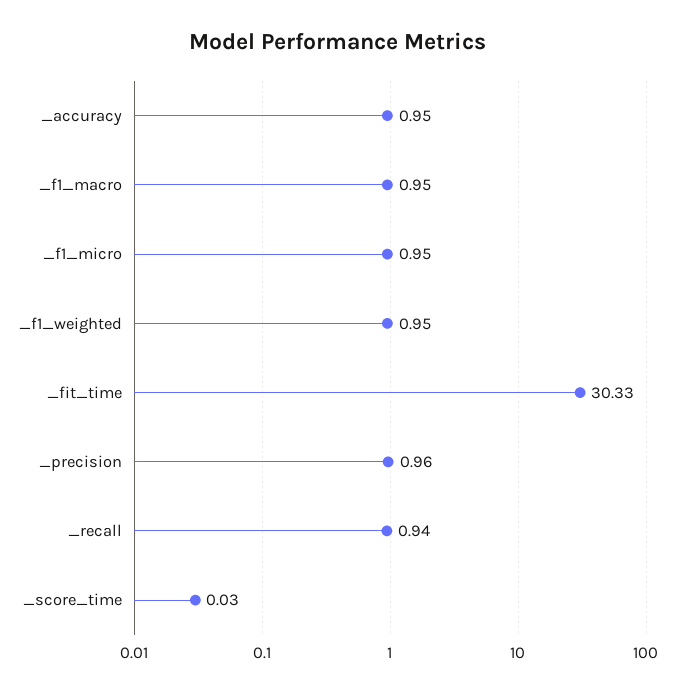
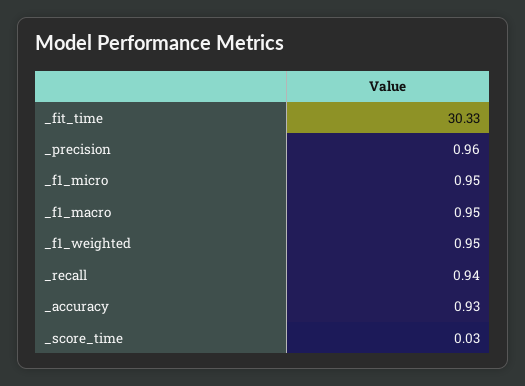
  {
-   "_accuracy": 0.95,
+   "_accuracy": 0.93,
    "_f1_macro": 0.95,
    "_f1_micro": 0.95,
    "_f1_weighted": 0.95,
    "_fit_time": 30.33,
    "_precision": 0.96,
    "_recall": 0.94,
    "_score_time": 0.03
  }

